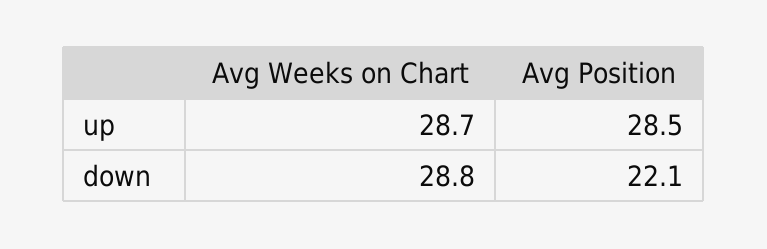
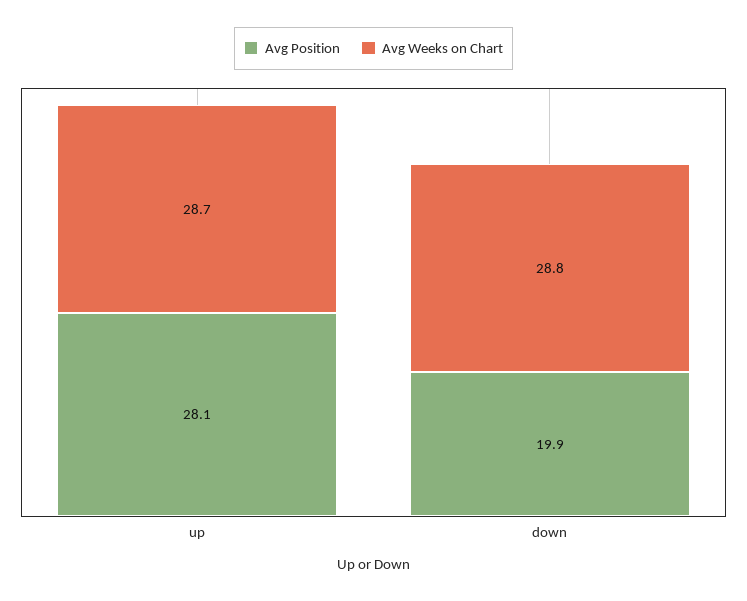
  {
    "Avg Weeks on Chart": {
      "up": 28.7,
      "down": 28.8
    },
    "Avg Position": {
-     "up": 28.5,
+     "up": 28.1,
-     "down": 22.1
+     "down": 19.9
    }
  }

